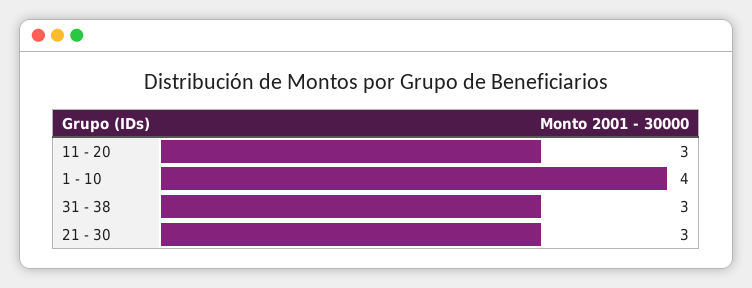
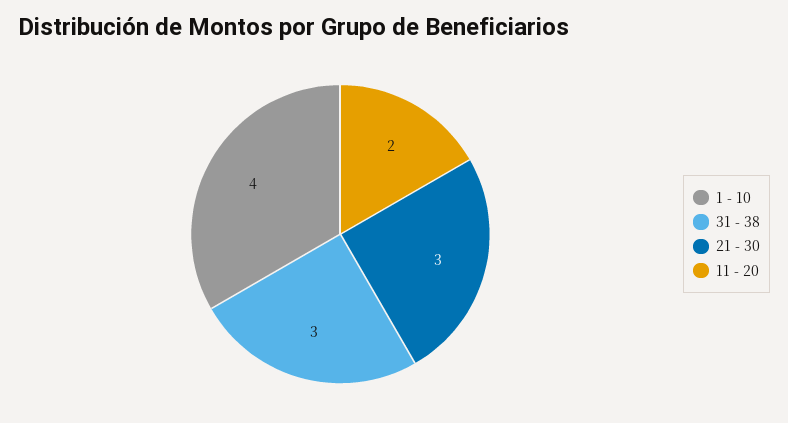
  {
-   "11 - 20": 3,
+   "11 - 20": 2,
    "1 - 10": 4,
    "31 - 38": 3,
    "21 - 30": 3
  }

